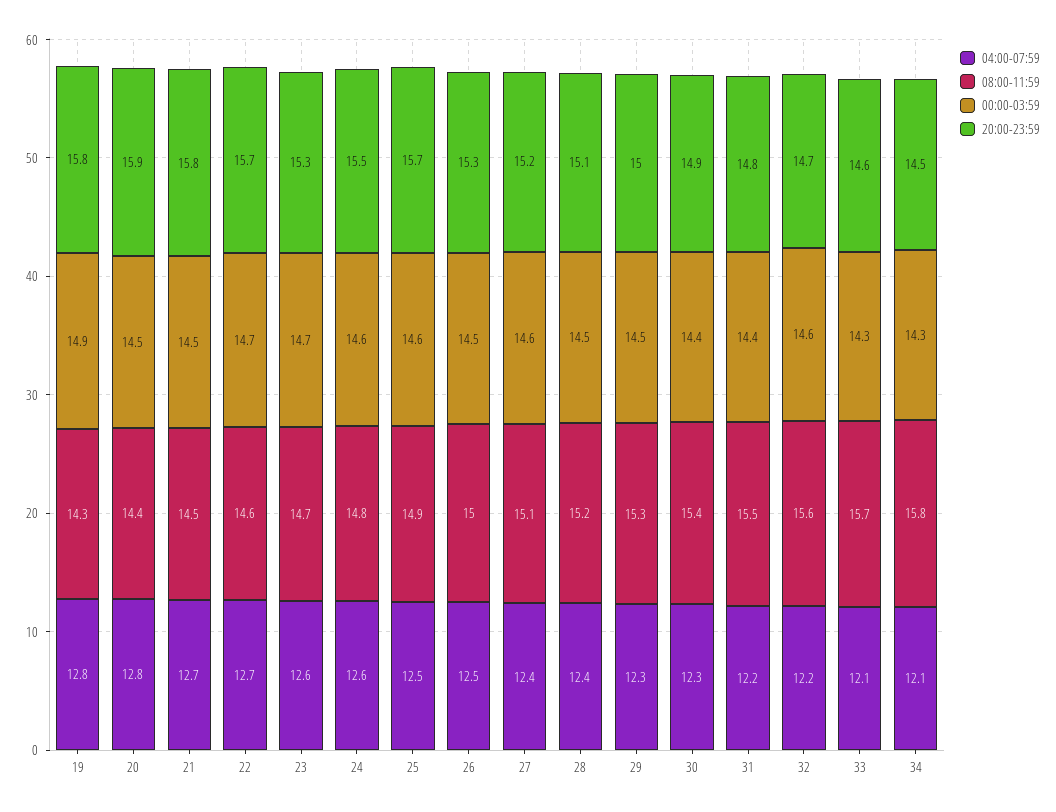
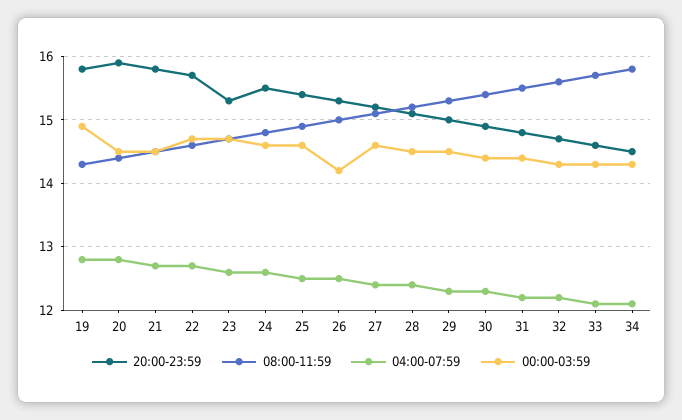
  {
    "04:00-07:59": {
      "19": 12.8,
      "20": 12.8,
      "21": 12.7,
      "22": 12.7,
      "23": 12.6,
      "24": 12.6,
      "25": 12.5,
      "26": 12.5,
      "27": 12.4,
      "28": 12.4,
      "29": 12.3,
      "30": 12.3,
      "31": 12.2,
      "32": 12.2,
      "33": 12.1,
      "34": 12.1
    },
    "08:00-11:59": {
      "19": 14.3,
      "20": 14.4,
      "21": 14.5,
      "22": 14.6,
      "23": 14.7,
      "24": 14.8,
      "25": 14.9,
      "26": 15,
      "27": 15.1,
      "28": 15.2,
      "29": 15.3,
      "30": 15.4,
      "31": 15.5,
      "32": 15.6,
      "33": 15.7,
      "34": 15.8
    },
    "00:00-03:59": {
      "19": 14.9,
      "20": 14.5,
      "21": 14.5,
      "22": 14.7,
      "23": 14.7,
      "24": 14.6,
      "25": 14.6,
-     "26": 14.5,
+     "26": 14.2,
      "27": 14.6,
      "28": 14.5,
      "29": 14.5,
      "30": 14.4,
      "31": 14.4,
-     "32": 14.6,
+     "32": 14.3,
      "33": 14.3,
      "34": 14.3
    },
    "20:00-23:59": {
      "19": 15.8,
      "20": 15.9,
      "21": 15.8,
      "22": 15.7,
      "23": 15.3,
      "24": 15.5,
-     "25": 15.7,
+     "25": 15.4,
      "26": 15.3,
      "27": 15.2,
      "28": 15.1,
      "29": 15,
      "30": 14.9,
      "31": 14.8,
      "32": 14.7,
      "33": 14.6,
      "34": 14.5
    }
  }

